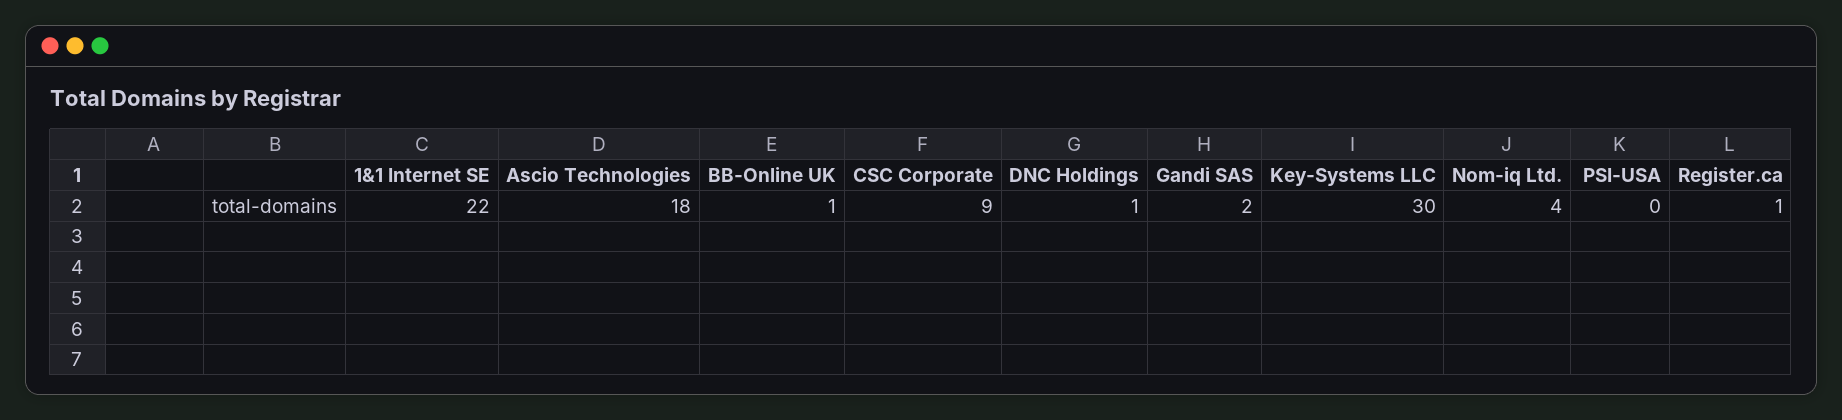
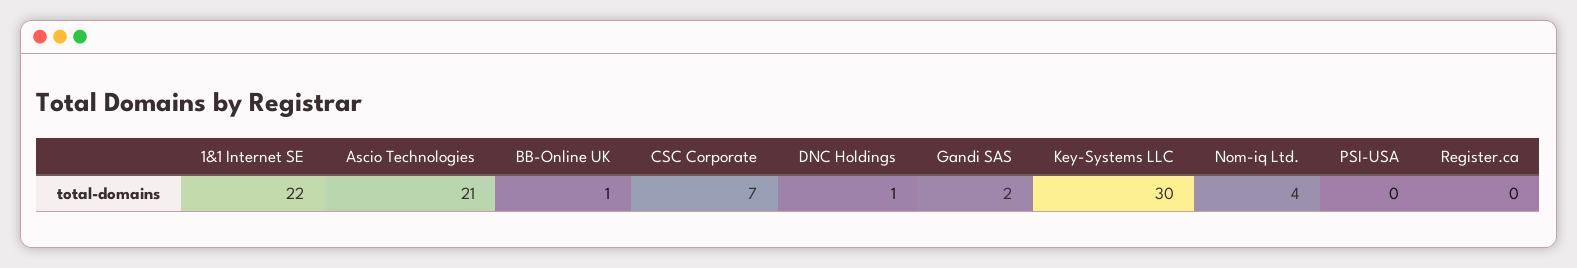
  {
    "1&1 Internet SE": 22,
-   "Ascio Technologies": 18,
+   "Ascio Technologies": 21,
    "BB-Online UK": 1,
-   "CSC Corporate": 9,
+   "CSC Corporate": 7,
    "DNC Holdings": 1,
    "Gandi SAS": 2,
    "Key-Systems LLC": 30,
    "Nom-iq Ltd.": 4,
    "PSI-USA": 0,
-   "Register.ca": 1
+   "Register.ca": 0
  }

